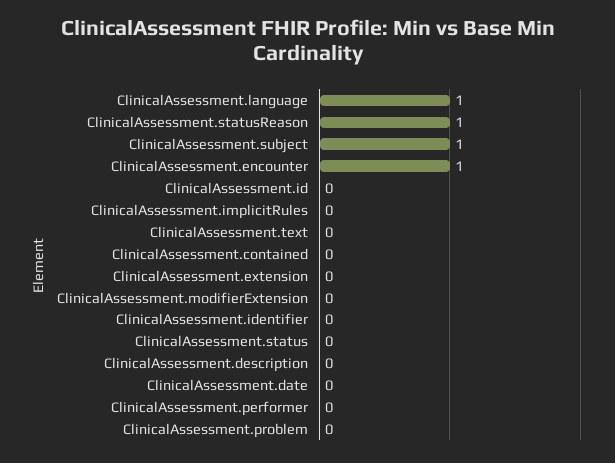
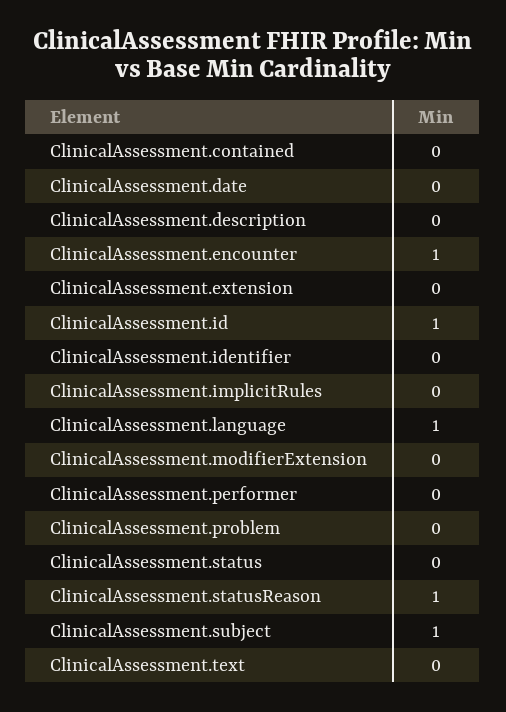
  {
    "ClinicalAssessment.language": 1,
    "ClinicalAssessment.statusReason": 1,
    "ClinicalAssessment.subject": 1,
    "ClinicalAssessment.encounter": 1,
-   "ClinicalAssessment.id": 0,
+   "ClinicalAssessment.id": 1,
    "ClinicalAssessment.implicitRules": 0,
    "ClinicalAssessment.text": 0,
    "ClinicalAssessment.contained": 0,
    "ClinicalAssessment.extension": 0,
    "ClinicalAssessment.modifierExtension": 0,
    "ClinicalAssessment.identifier": 0,
    "ClinicalAssessment.status": 0,
    "ClinicalAssessment.description": 0,
    "ClinicalAssessment.date": 0,
    "ClinicalAssessment.performer": 0,
    "ClinicalAssessment.problem": 0
  }

